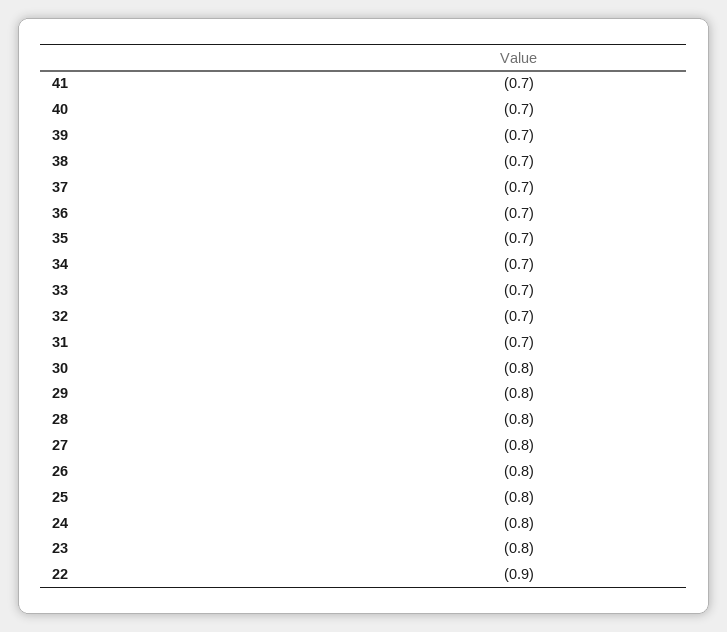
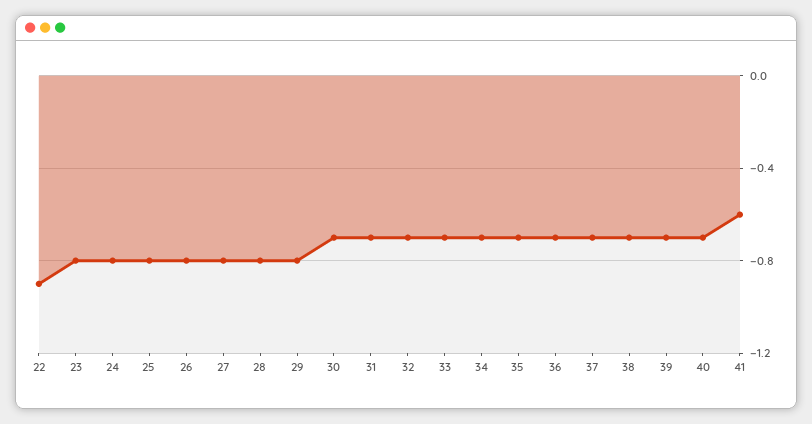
  {
-   "41": -0.7,
+   "41": -0.6,
    "40": -0.7,
    "39": -0.7,
    "38": -0.7,
    "37": -0.7,
    "36": -0.7,
    "35": -0.7,
    "34": -0.7,
    "33": -0.7,
    "32": -0.7,
    "31": -0.7,
-   "30": -0.8,
+   "30": -0.7,
    "29": -0.8,
    "28": -0.8,
    "27": -0.8,
    "26": -0.8,
    "25": -0.8,
    "24": -0.8,
    "23": -0.8,
    "22": -0.9
  }

